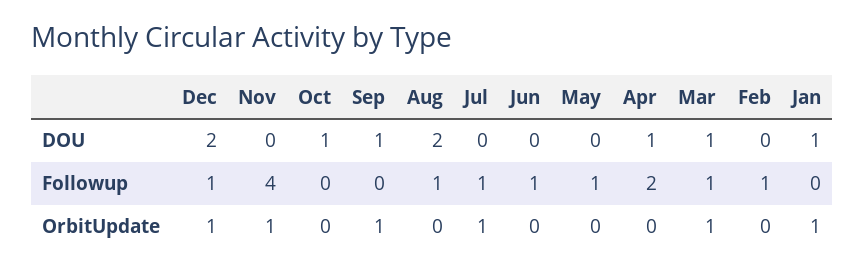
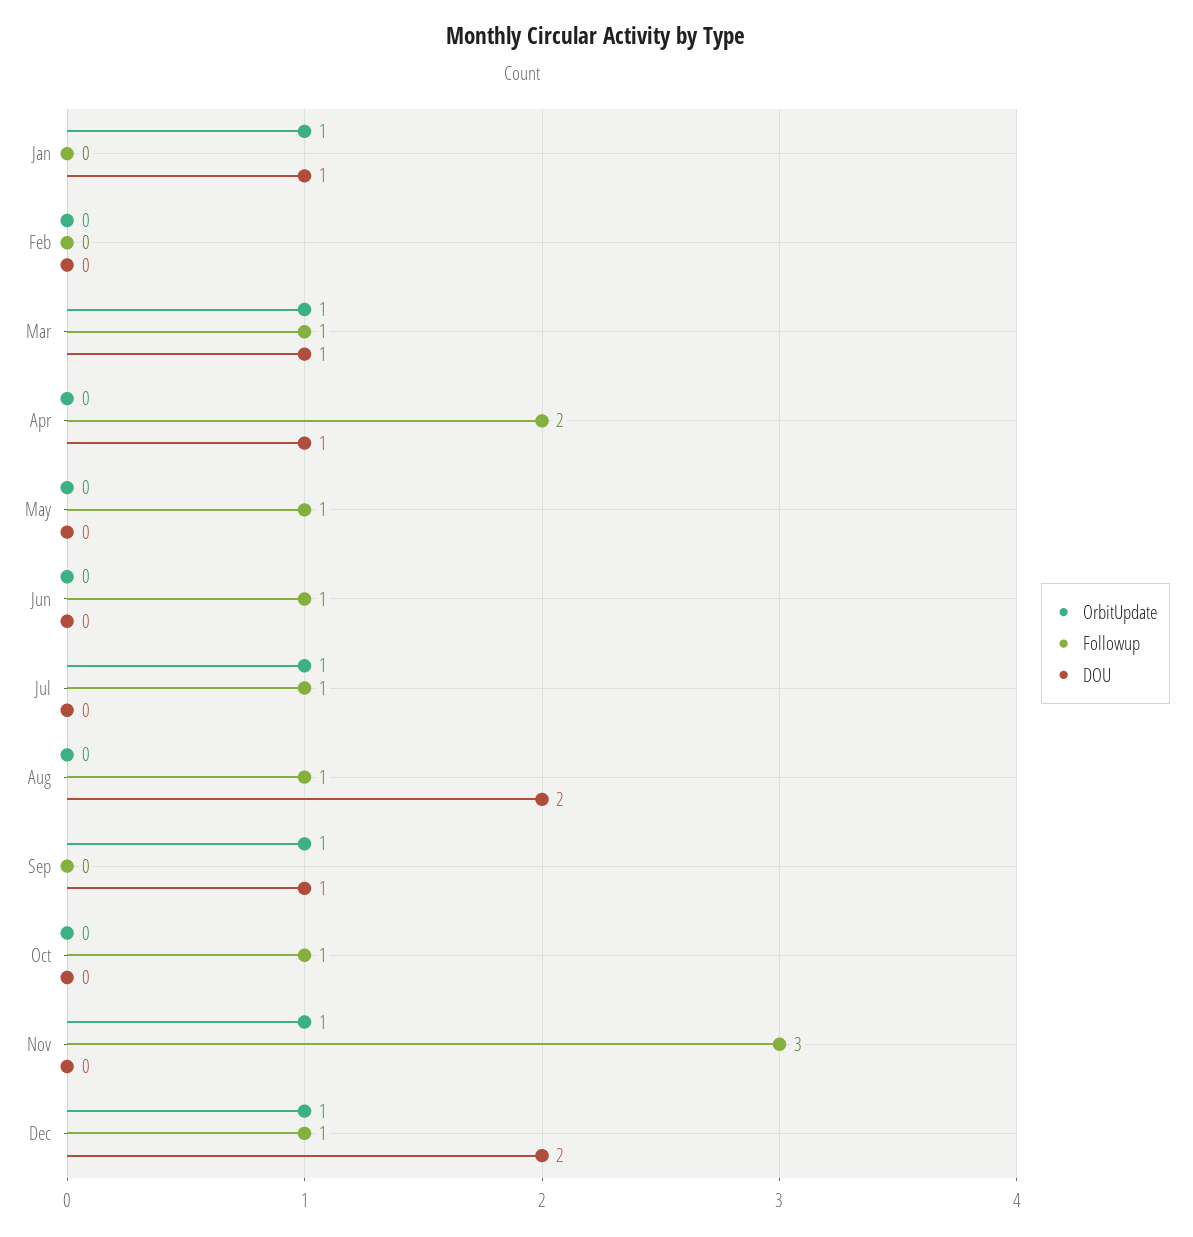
  {
    "DOU": {
      "Dec": 2,
      "Nov": 0,
-     "Oct": 1,
+     "Oct": 0,
      "Sep": 1,
      "Aug": 2,
      "Jul": 0,
      "Jun": 0,
      "May": 0,
      "Apr": 1,
      "Mar": 1,
      "Feb": 0,
      "Jan": 1
    },
    "Followup": {
      "Dec": 1,
-     "Nov": 4,
+     "Nov": 3,
-     "Oct": 0,
+     "Oct": 1,
      "Sep": 0,
      "Aug": 1,
      "Jul": 1,
      "Jun": 1,
      "May": 1,
      "Apr": 2,
      "Mar": 1,
-     "Feb": 1,
+     "Feb": 0,
      "Jan": 0
    },
    "OrbitUpdate": {
      "Dec": 1,
      "Nov": 1,
      "Oct": 0,
      "Sep": 1,
      "Aug": 0,
      "Jul": 1,
      "Jun": 0,
      "May": 0,
      "Apr": 0,
      "Mar": 1,
      "Feb": 0,
      "Jan": 1
    }
  }

